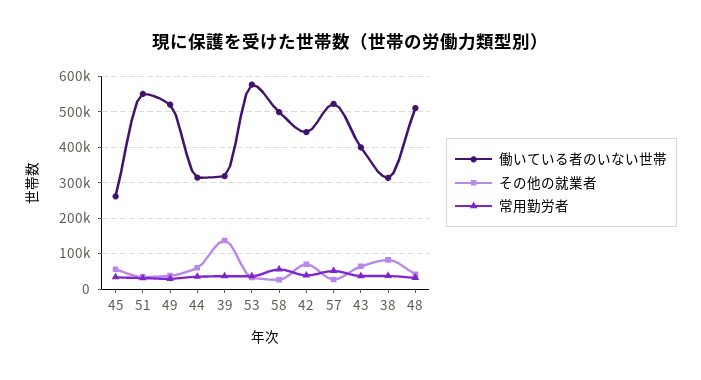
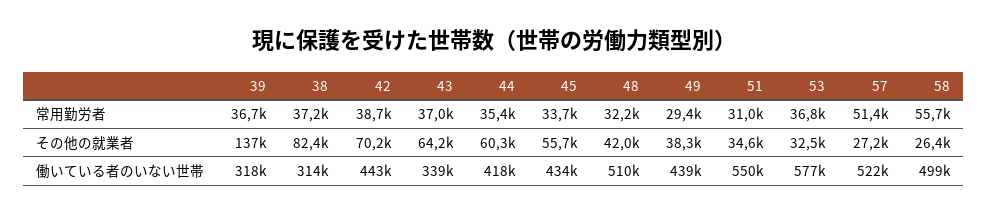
  {
    "働いている者のいない世帯": {
-     "45": 260000,
+     "45": 434000,
      "51": 550000,
-     "49": 520000,
+     "49": 439000,
-     "44": 320000,
+     "44": 418000,
      "39": 318000,
      "53": 577000,
      "58": 499000,
      "42": 443000,
      "57": 522000,
-     "43": 400000,
+     "43": 339000,
      "38": 314000,
      "48": 510000
    },
    "その他の就業者": {
      "45": 55700,
      "51": 34600,
      "49": 38300,
      "44": 60300,
      "39": 137000,
      "53": 32500,
      "58": 26400,
      "42": 70200,
      "57": 27200,
      "43": 64200,
      "38": 82400,
      "48": 42000
    },
    "常用勤労者": {
      "45": 33700,
      "51": 31000,
      "49": 29400,
      "44": 35400,
      "39": 36700,
      "53": 36800,
      "58": 55700,
      "42": 38700,
      "57": 51400,
      "43": 37000,
      "38": 37200,
      "48": 32200
    }
  }

